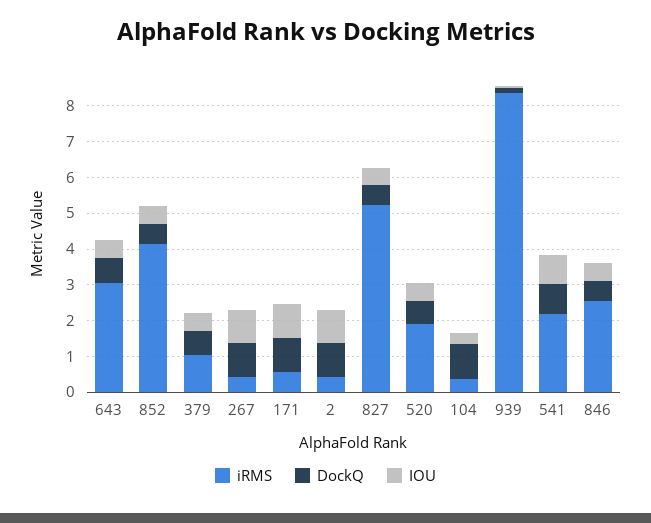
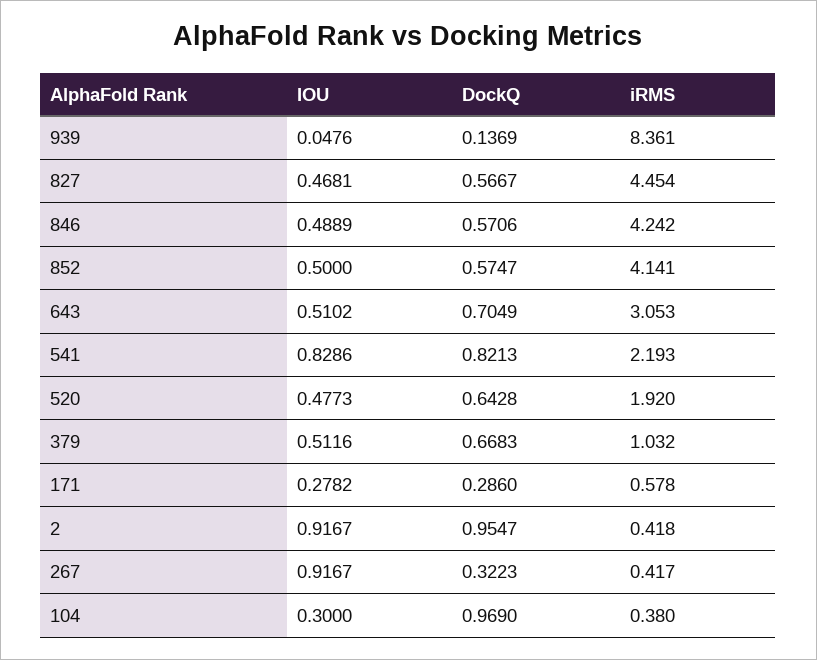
  {
    "iRMS": {
      "643": 3.053,
      "852": 4.141,
      "379": 1.032,
      "267": 0.417,
      "171": 0.578,
      "2": 0.418,
-     "827": 5.25,
+     "827": 4.454,
      "520": 1.92,
      "104": 0.38,
      "939": 8.361,
      "541": 2.193,
-     "846": 2.5
+     "846": 4.242
    },
    "DockQ": {
      "643": 0.7049,
      "852": 0.5747,
      "379": 0.6683,
-     "267": 1,
+     "267": 0.3223,
-     "171": 1,
+     "171": 0.286,
      "2": 0.9547,
      "827": 0.5667,
      "520": 0.6428,
      "104": 0.969,
      "939": 0.1369,
      "541": 0.8213,
      "846": 0.5706
    },
    "IOU": {
      "643": 0.5102,
      "852": 0.5,
      "379": 0.5116,
      "267": 0.9167,
-     "171": 1,
+     "171": 0.2782,
      "2": 0.9167,
      "827": 0.4681,
      "520": 0.4773,
      "104": 0.3,
      "939": 0.0476,
      "541": 0.8286,
      "846": 0.4889
    }
  }

